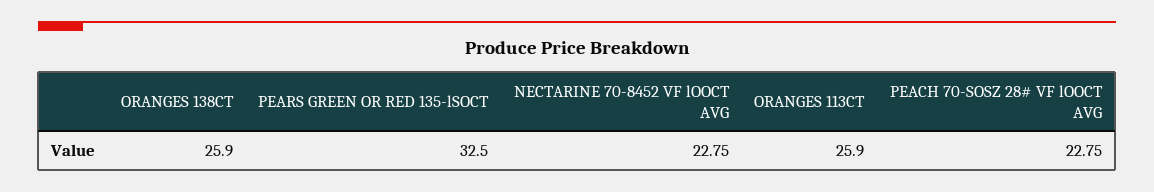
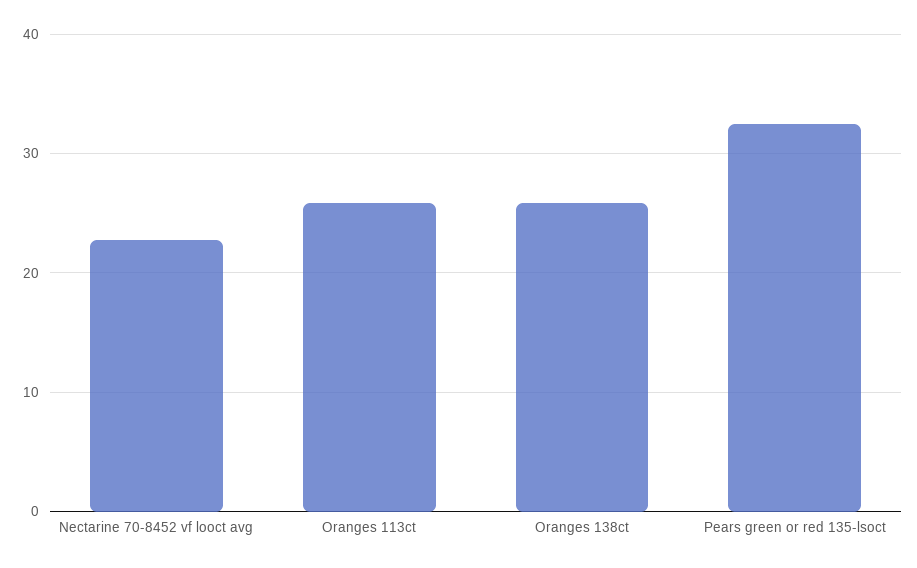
  {
    "ORANGES 138CT": 25.9,
    "PEARS GREEN OR RED 135-lSOCT": 32.5,
    "NECTARINE 70-8452 VF lOOCT AVG": 22.75,
-   "ORANGES 113CT": 25.9,
+   "ORANGES 113CT": 25.9
-   "PEACH 70-SOSZ 28# VF lOOCT AVG": 22.75
  }

